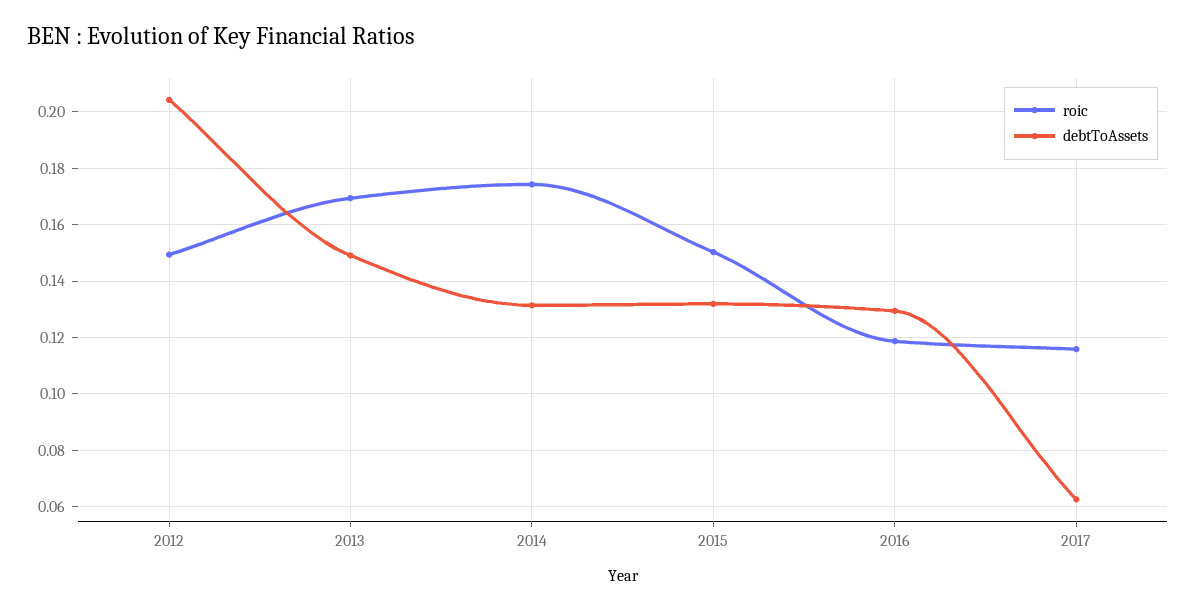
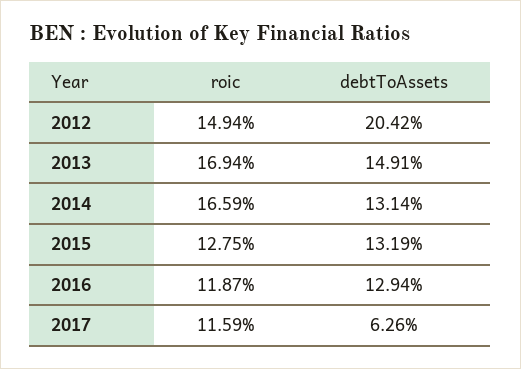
  {
    "roic": {
      "2012": 0.1494,
      "2013": 0.1694,
-     "2014": 0.175,
+     "2014": 0.1659,
-     "2015": 0.15,
+     "2015": 0.1275,
      "2016": 0.1187,
      "2017": 0.1159
    },
    "debtToAssets": {
      "2012": 0.2042,
      "2013": 0.1491,
      "2014": 0.1314,
      "2015": 0.1319,
      "2016": 0.1294,
      "2017": 0.0626
    }
  }

